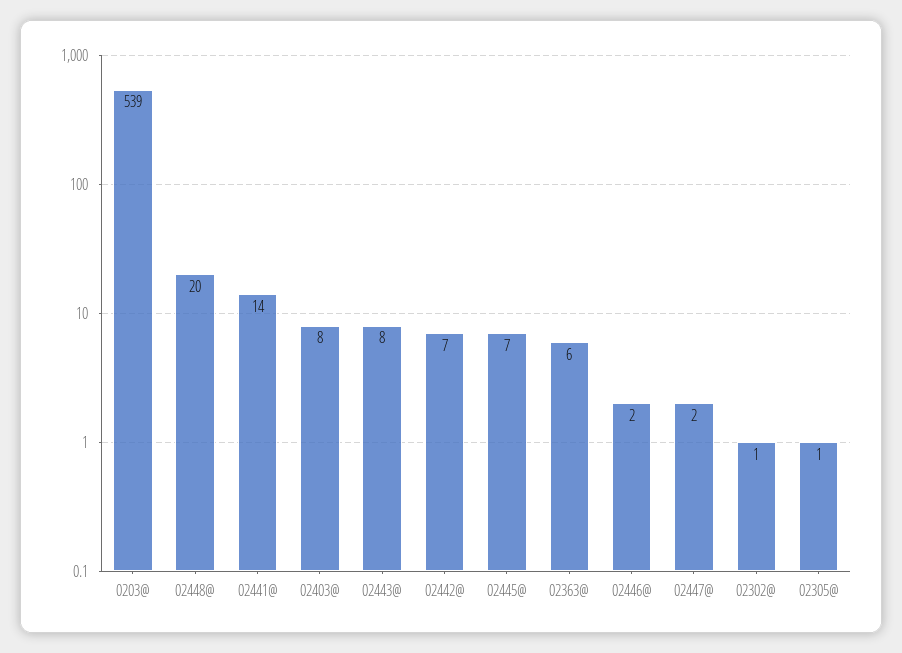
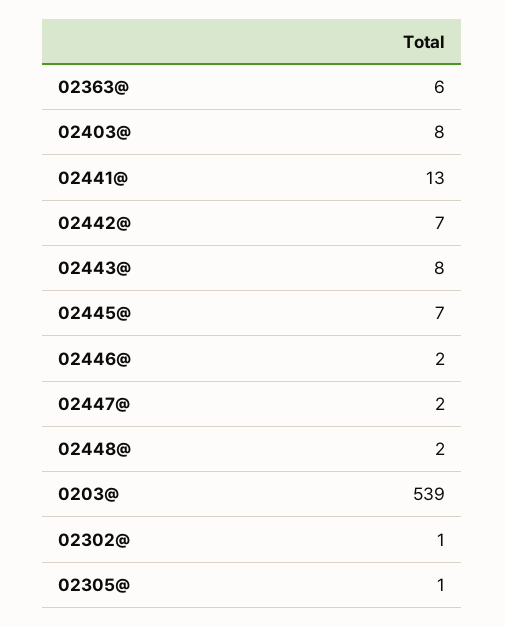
  {
    "0203@": 539,
-   "02448@": 20,
+   "02448@": 2,
-   "02441@": 14,
+   "02441@": 13,
    "02403@": 8,
    "02443@": 8,
    "02442@": 7,
    "02445@": 7,
    "02363@": 6,
    "02446@": 2,
    "02447@": 2,
    "02302@": 1,
    "02305@": 1
  }

